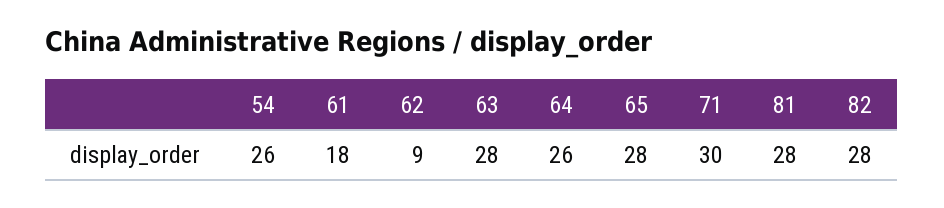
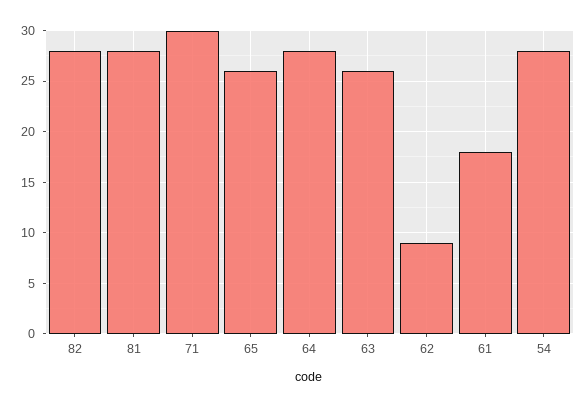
  {
-   "54": 26,
+   "54": 28,
    "61": 18,
    "62": 9,
-   "63": 28,
+   "63": 26,
-   "64": 26,
+   "64": 28,
-   "65": 28,
+   "65": 26,
    "71": 30,
    "81": 28,
    "82": 28
  }

